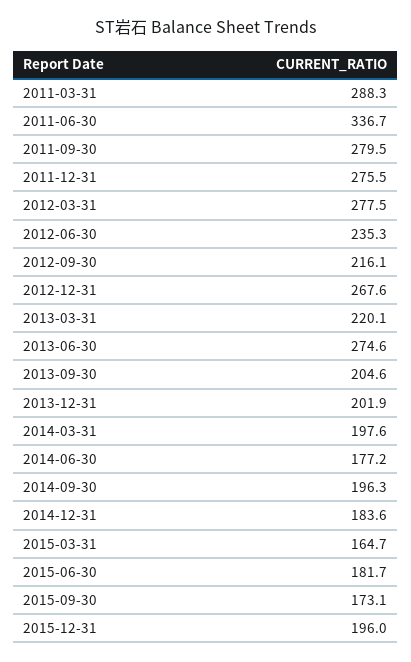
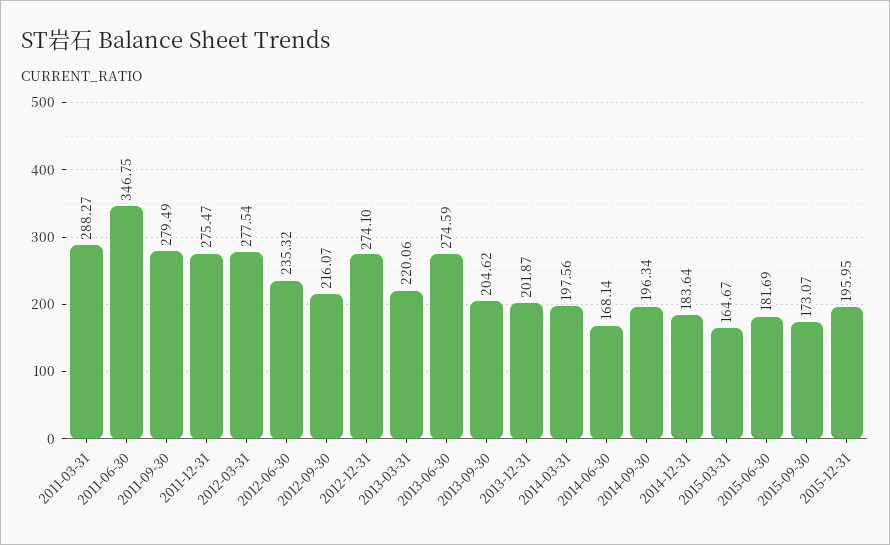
  {
    "2011-03-31": 288.27,
-   "2011-06-30": 336.7,
+   "2011-06-30": 346.75,
    "2011-09-30": 279.49,
    "2011-12-31": 275.47,
    "2012-03-31": 277.54,
    "2012-06-30": 235.32,
    "2012-09-30": 216.07,
-   "2012-12-31": 267.6,
+   "2012-12-31": 274.1,
    "2013-03-31": 220.06,
    "2013-06-30": 274.59,
    "2013-09-30": 204.62,
    "2013-12-31": 201.87,
    "2014-03-31": 197.56,
-   "2014-06-30": 177.2,
+   "2014-06-30": 168.14,
    "2014-09-30": 196.34,
    "2014-12-31": 183.64,
    "2015-03-31": 164.67,
    "2015-06-30": 181.69,
    "2015-09-30": 173.07,
    "2015-12-31": 195.95
  }

